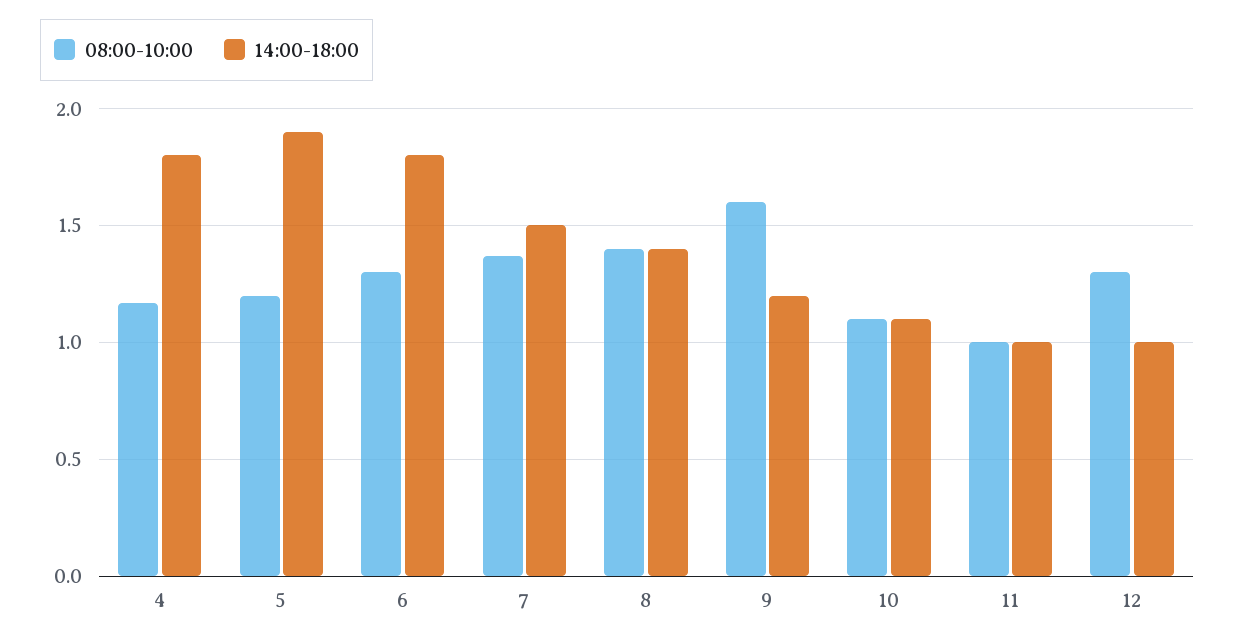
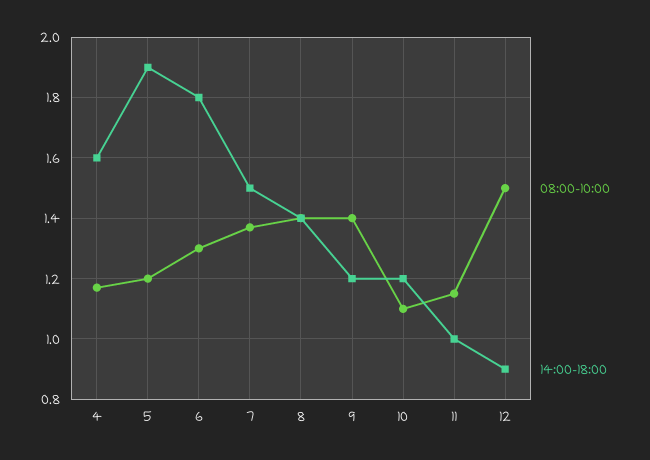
  {
    "08:00-10:00": {
      "4": 1.15,
      "5": 1.2,
      "6": 1.3,
      "7": 1.35,
      "8": 1.4,
-     "9": 1.6,
+     "9": 1.4,
      "10": 1.1,
-     "11": 1,
+     "11": 1.15,
-     "12": 1.3
+     "12": 1.5
    },
    "14:00-18:00": {
-     "4": 1.8,
+     "4": 1.6,
      "5": 1.9,
      "6": 1.8,
      "7": 1.5,
      "8": 1.4,
      "9": 1.2,
-     "10": 1.1,
+     "10": 1.2,
      "11": 1,
-     "12": 1
+     "12": 0.9
    }
  }

